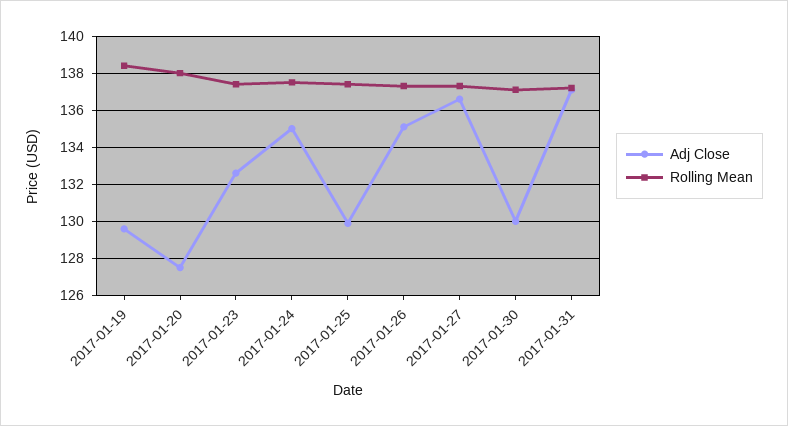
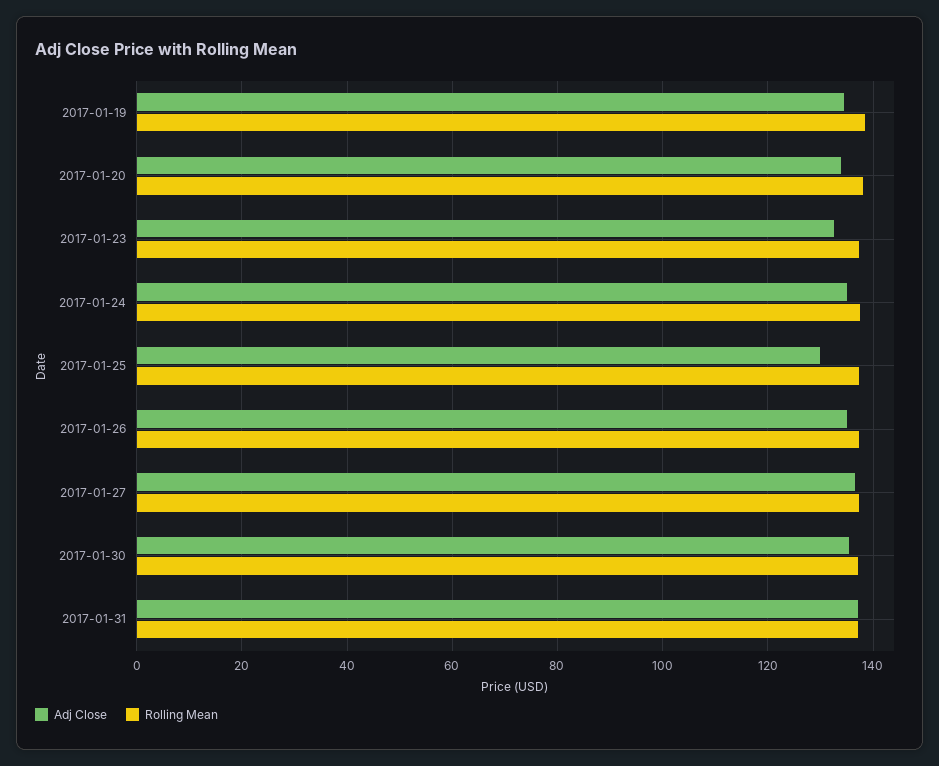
  {
    "Adj Close": {
-     "2017-01-19": 129.5,
+     "2017-01-19": 134,
-     "2017-01-20": 127.5,
+     "2017-01-20": 134,
      "2017-01-23": 132.5,
      "2017-01-24": 135,
      "2017-01-25": 130,
      "2017-01-26": 135,
      "2017-01-27": 136.5,
-     "2017-01-30": 130,
+     "2017-01-30": 136,
      "2017-01-31": 137
    },
    "Rolling Mean": {
      "2017-01-19": 138.5,
      "2017-01-20": 138,
      "2017-01-23": 137.5,
      "2017-01-24": 137.5,
      "2017-01-25": 137.5,
      "2017-01-26": 137.5,
      "2017-01-27": 137.5,
      "2017-01-30": 137,
      "2017-01-31": 137
    }
  }

